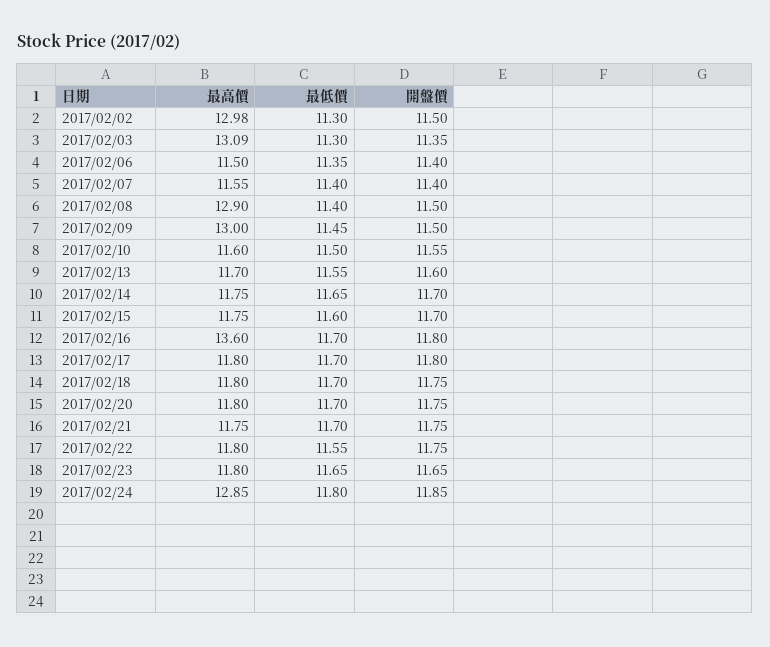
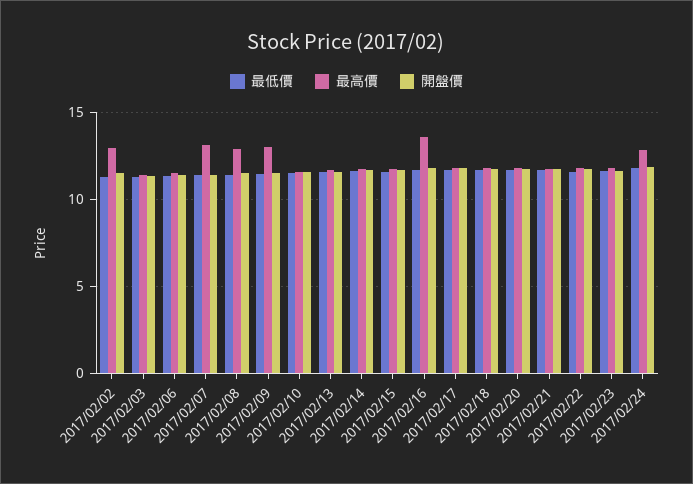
  {
    "最高價": {
      "2017/02/02": 12.98,
-     "2017/02/03": 13.09,
+     "2017/02/03": 11.5,
      "2017/02/06": 11.5,
-     "2017/02/07": 11.55,
+     "2017/02/07": 13,
      "2017/02/08": 12.9,
      "2017/02/09": 13,
      "2017/02/10": 11.6,
      "2017/02/13": 11.7,
      "2017/02/14": 11.75,
      "2017/02/15": 11.75,
      "2017/02/16": 13.6,
      "2017/02/17": 11.8,
      "2017/02/18": 11.8,
      "2017/02/20": 11.8,
      "2017/02/21": 11.75,
      "2017/02/22": 11.8,
      "2017/02/23": 11.8,
      "2017/02/24": 12.85
    },
    "最低價": {
      "2017/02/02": 11.3,
      "2017/02/03": 11.3,
      "2017/02/06": 11.35,
      "2017/02/07": 11.4,
      "2017/02/08": 11.4,
      "2017/02/09": 11.45,
      "2017/02/10": 11.5,
      "2017/02/13": 11.55,
      "2017/02/14": 11.65,
      "2017/02/15": 11.6,
      "2017/02/16": 11.7,
      "2017/02/17": 11.7,
      "2017/02/18": 11.7,
      "2017/02/20": 11.7,
      "2017/02/21": 11.7,
      "2017/02/22": 11.55,
      "2017/02/23": 11.65,
      "2017/02/24": 11.8
    },
    "開盤價": {
      "2017/02/02": 11.5,
      "2017/02/03": 11.35,
      "2017/02/06": 11.4,
      "2017/02/07": 11.4,
      "2017/02/08": 11.5,
      "2017/02/09": 11.5,
      "2017/02/10": 11.55,
      "2017/02/13": 11.6,
      "2017/02/14": 11.7,
      "2017/02/15": 11.7,
      "2017/02/16": 11.8,
      "2017/02/17": 11.8,
      "2017/02/18": 11.75,
      "2017/02/20": 11.75,
      "2017/02/21": 11.75,
      "2017/02/22": 11.75,
      "2017/02/23": 11.65,
      "2017/02/24": 11.85
    }
  }

